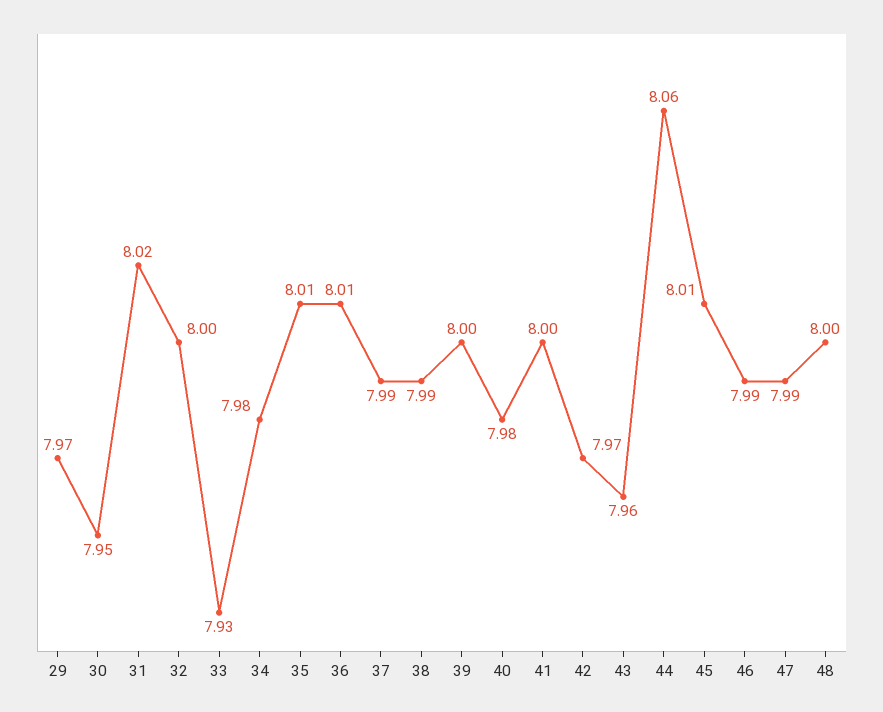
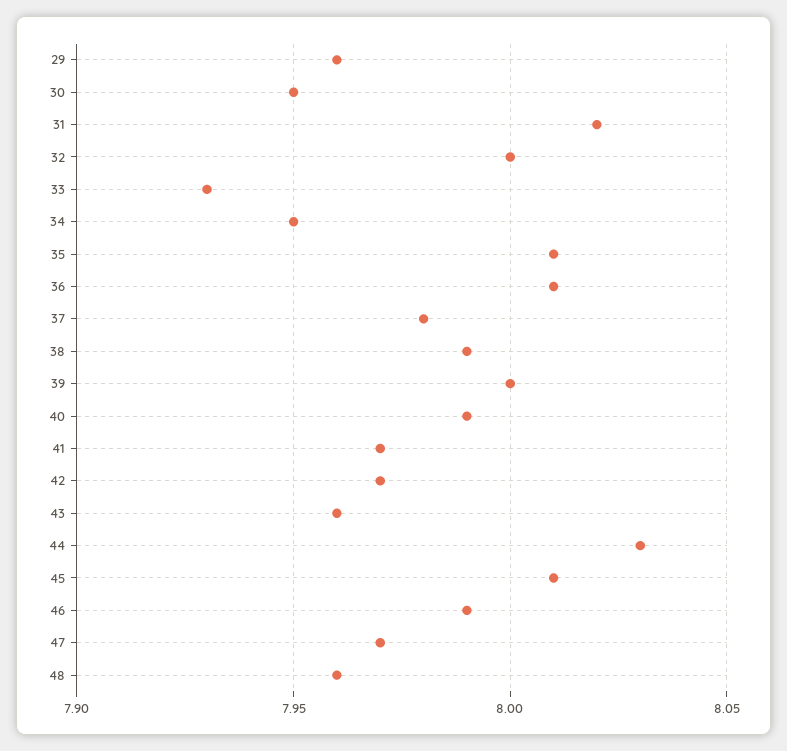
  {
-   "29": 7.97,
+   "29": 7.96,
    "30": 7.95,
    "31": 8.02,
    "32": 8,
    "33": 7.93,
-   "34": 7.98,
+   "34": 7.95,
    "35": 8.01,
    "36": 8.01,
-   "37": 7.99,
+   "37": 7.98,
    "38": 7.99,
    "39": 8,
-   "40": 7.98,
+   "40": 7.99,
-   "41": 8,
+   "41": 7.97,
    "42": 7.97,
    "43": 7.96,
-   "44": 8.06,
+   "44": 8.03,
    "45": 8.01,
    "46": 7.99,
-   "47": 7.99,
+   "47": 7.97,
-   "48": 8
+   "48": 7.96
  }

